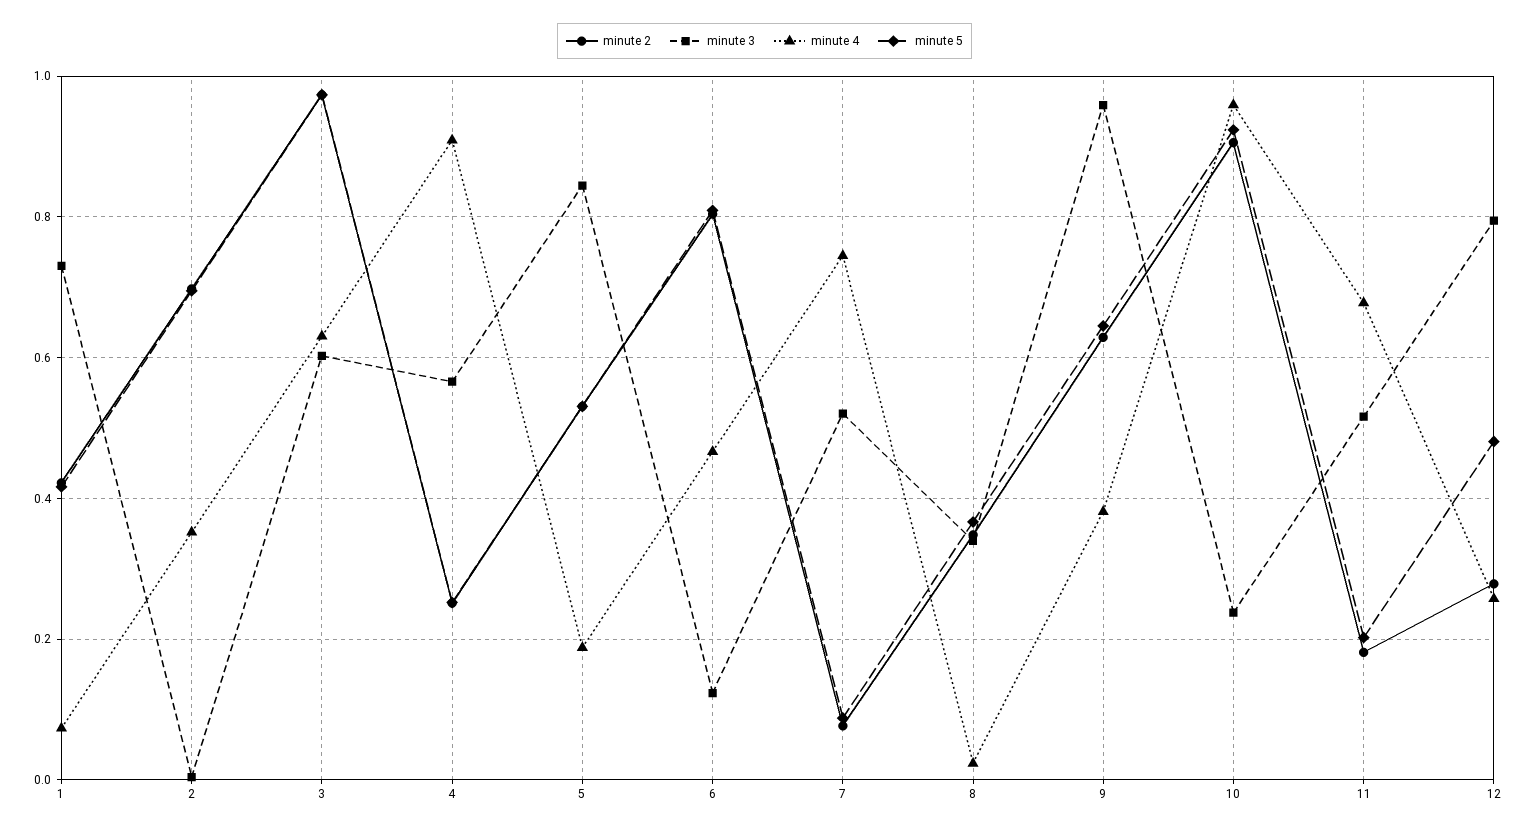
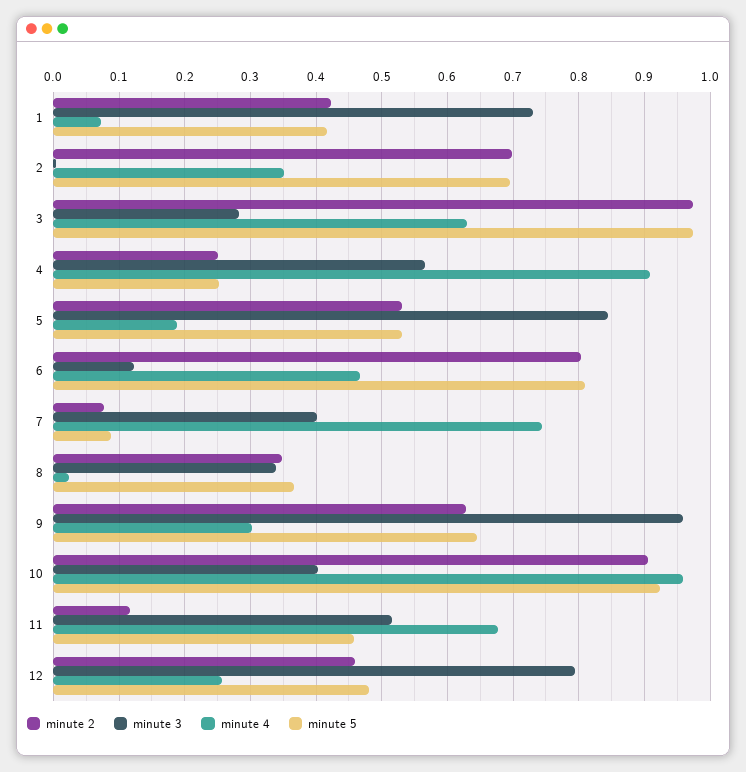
  {
    "minute 2": {
      "1": 0.42,
      "2": 0.7,
      "3": 0.97,
      "4": 0.25,
      "5": 0.53,
      "6": 0.8,
      "7": 0.08,
      "8": 0.35,
      "9": 0.63,
      "10": 0.91,
-     "11": 0.18,
+     "11": 0.12,
-     "12": 0.28
+     "12": 0.46
    },
    "minute 3": {
      "1": 0.73,
      "2": 0,
-     "3": 0.6,
+     "3": 0.28,
      "4": 0.57,
      "5": 0.84,
      "6": 0.12,
-     "7": 0.52,
+     "7": 0.4,
      "8": 0.34,
      "9": 0.96,
-     "10": 0.24,
+     "10": 0.4,
      "11": 0.52,
      "12": 0.79
    },
    "minute 4": {
      "1": 0.07,
      "2": 0.35,
      "3": 0.63,
      "4": 0.91,
      "5": 0.19,
      "6": 0.47,
      "7": 0.74,
      "8": 0.02,
-     "9": 0.38,
+     "9": 0.3,
      "10": 0.96,
      "11": 0.68,
      "12": 0.26
    },
    "minute 5": {
      "1": 0.42,
      "2": 0.7,
      "3": 0.97,
      "4": 0.25,
      "5": 0.53,
      "6": 0.81,
      "7": 0.09,
      "8": 0.37,
      "9": 0.65,
      "10": 0.92,
-     "11": 0.2,
+     "11": 0.46,
      "12": 0.48
    }
  }

